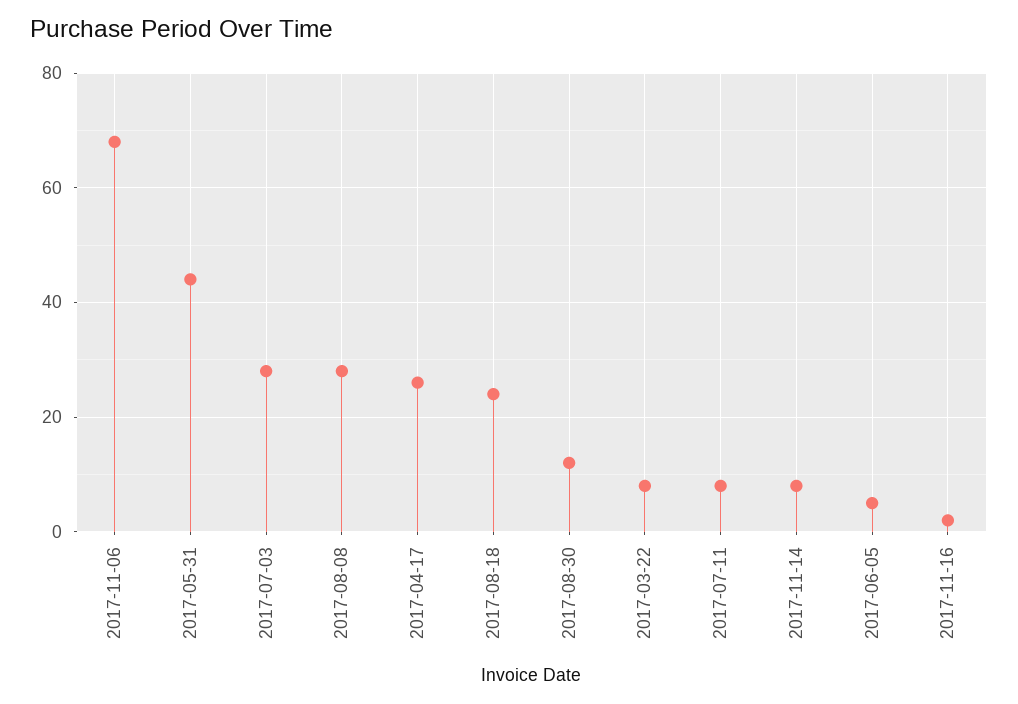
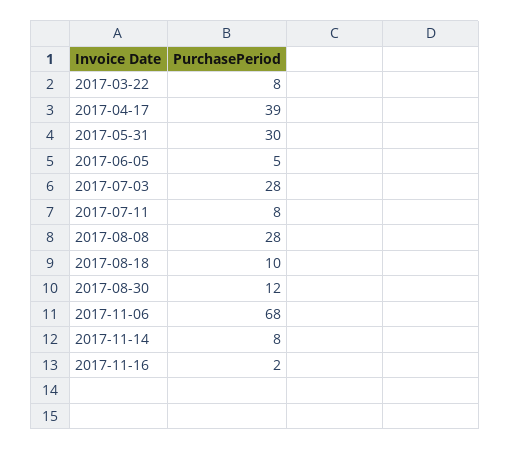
  {
    "2017-11-06": 68,
-   "2017-05-31": 45,
+   "2017-05-31": 30,
    "2017-07-03": 28,
    "2017-08-08": 28,
-   "2017-04-17": 25,
+   "2017-04-17": 39,
-   "2017-08-18": 25,
+   "2017-08-18": 10,
    "2017-08-30": 12,
    "2017-03-22": 8,
    "2017-07-11": 8,
    "2017-11-14": 8,
    "2017-06-05": 5,
    "2017-11-16": 2
  }

